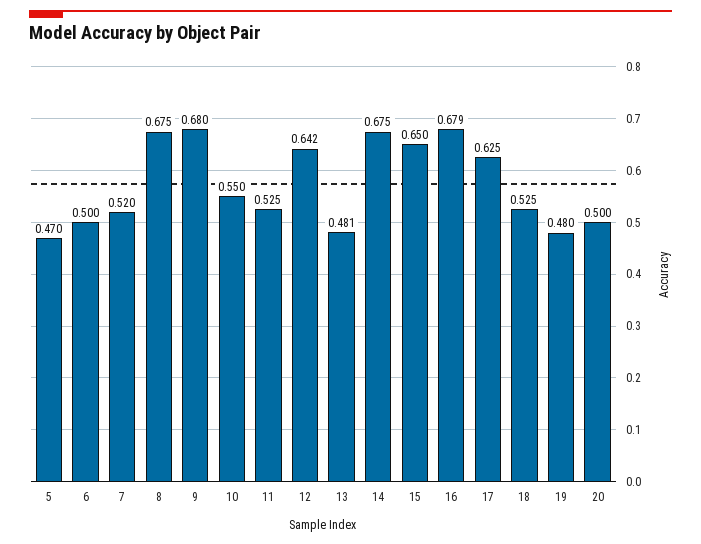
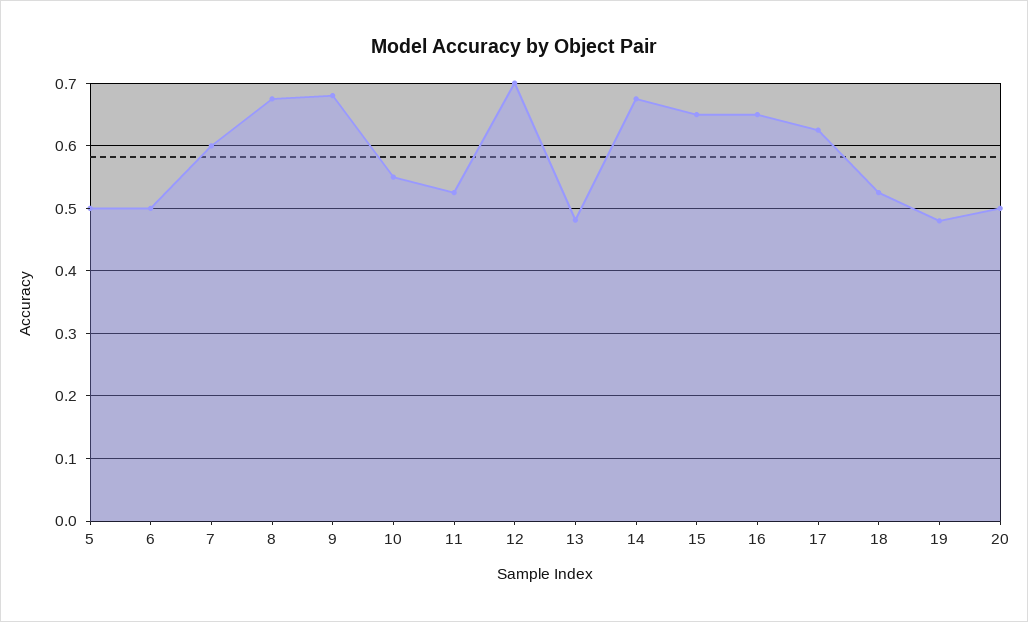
  {
-   "5": 0.47,
+   "5": 0.5,
    "6": 0.5,
-   "7": 0.52,
+   "7": 0.6,
    "8": 0.675,
    "9": 0.68,
    "10": 0.55,
    "11": 0.525,
-   "12": 0.642,
+   "12": 0.7,
    "13": 0.481,
    "14": 0.675,
    "15": 0.65,
-   "16": 0.679,
+   "16": 0.65,
    "17": 0.625,
    "18": 0.525,
    "19": 0.48,
    "20": 0.5
  }

